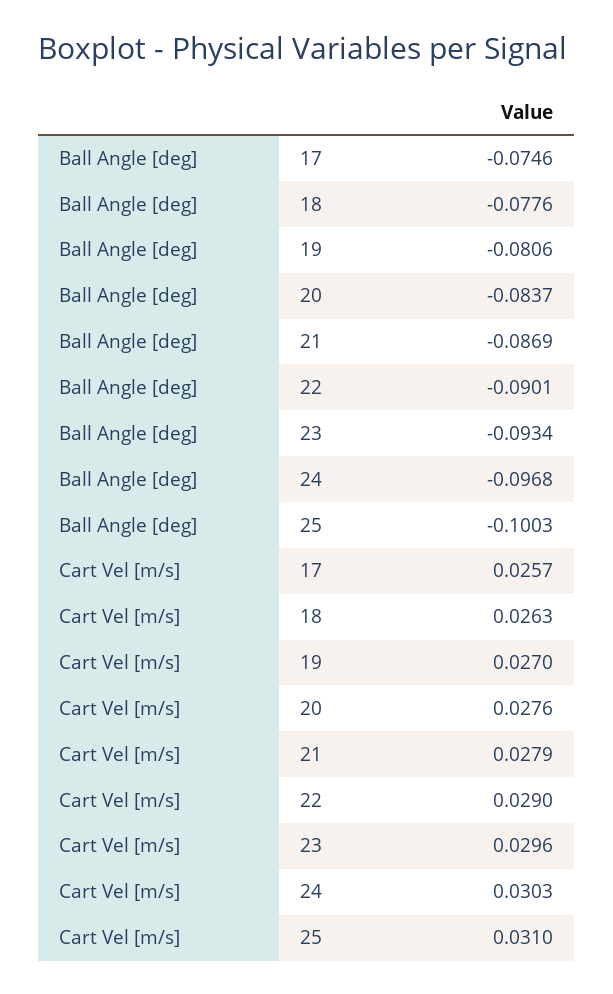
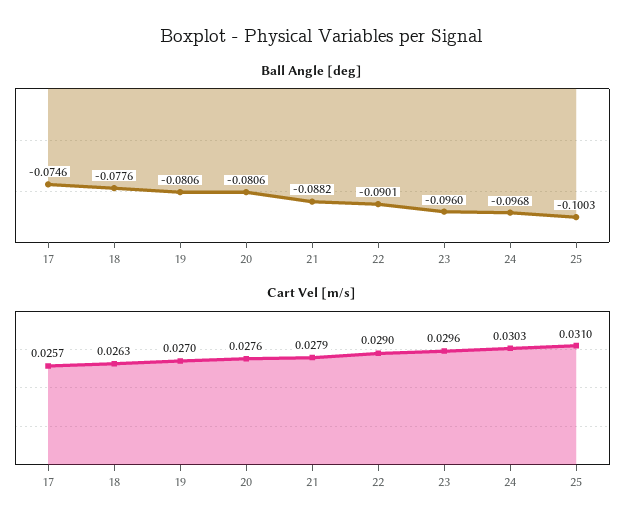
  {
    "Ball Angle [deg]": {
      "17": -0.0746,
      "18": -0.0776,
      "19": -0.0806,
-     "20": -0.0837,
+     "20": -0.0806,
-     "21": -0.0869,
+     "21": -0.0882,
      "22": -0.0901,
-     "23": -0.0934,
+     "23": -0.096,
      "24": -0.0968,
      "25": -0.1003
    },
    "Cart Vel [m/s]": {
      "17": 0.0257,
      "18": 0.0263,
      "19": 0.027,
      "20": 0.0276,
      "21": 0.0279,
      "22": 0.029,
      "23": 0.0296,
      "24": 0.0303,
      "25": 0.031
    }
  }

